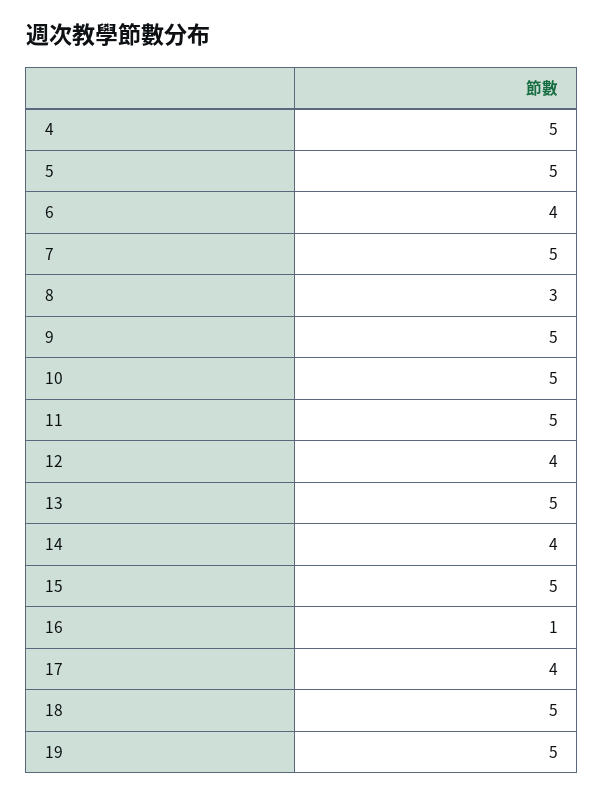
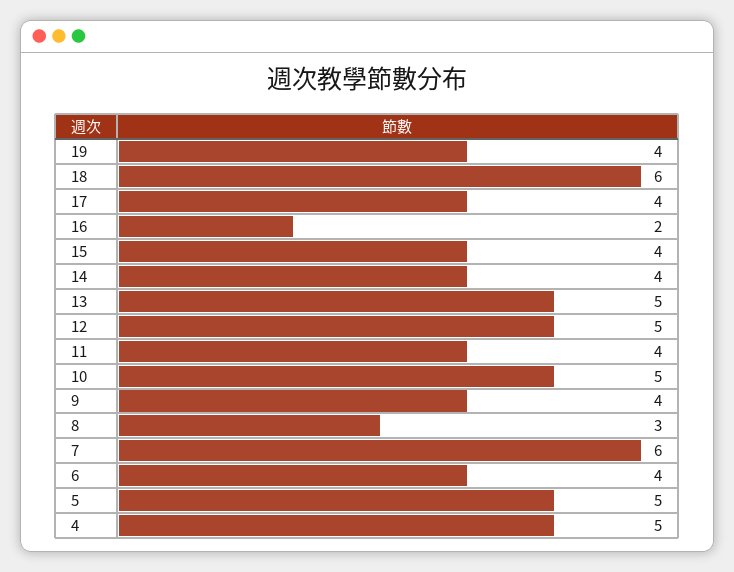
  {
    "4": 5,
    "5": 5,
    "6": 4,
-   "7": 5,
+   "7": 6,
    "8": 3,
-   "9": 5,
+   "9": 4,
    "10": 5,
-   "11": 5,
+   "11": 4,
-   "12": 4,
+   "12": 5,
    "13": 5,
    "14": 4,
-   "15": 5,
+   "15": 4,
-   "16": 1,
+   "16": 2,
    "17": 4,
-   "18": 5,
+   "18": 6,
-   "19": 5
+   "19": 4
  }

